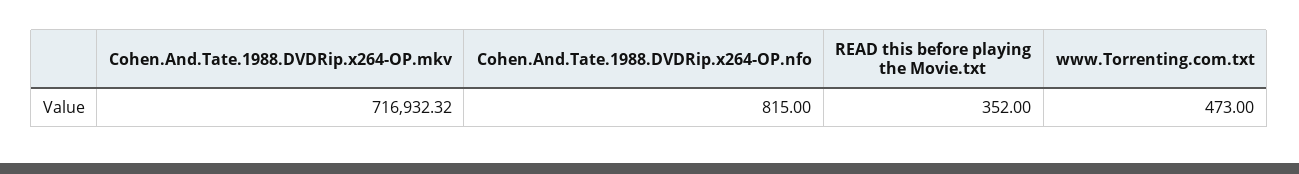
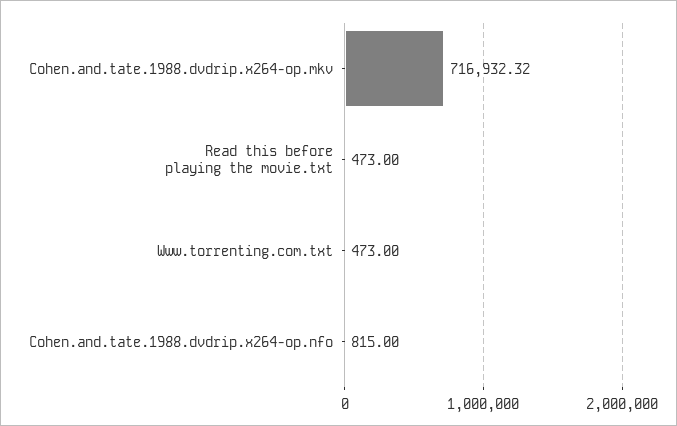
  {
    "Cohen.And.Tate.1988.DVDRip.x264-OP.mkv": 716932.32,
    "Cohen.And.Tate.1988.DVDRip.x264-OP.nfo": 815,
-   "READ this before playing the Movie.txt": 352,
+   "READ this before playing the Movie.txt": 473,
    "www.Torrenting.com.txt": 473
  }

